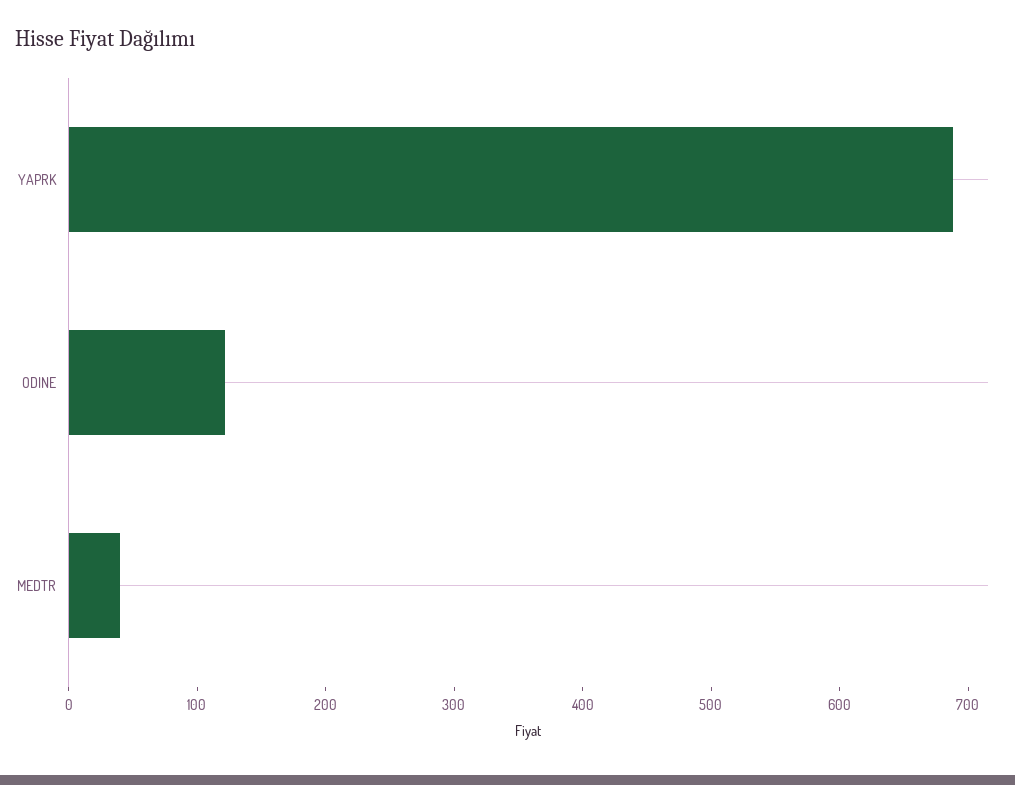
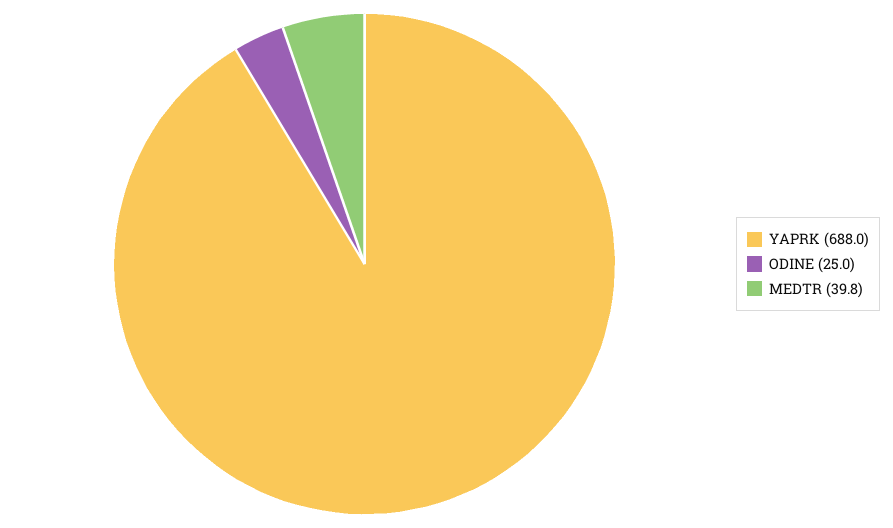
  {
    "YAPRK": 688,
-   "ODINE": 120,
+   "ODINE": 25,
    "MEDTR": 39.8
  }

